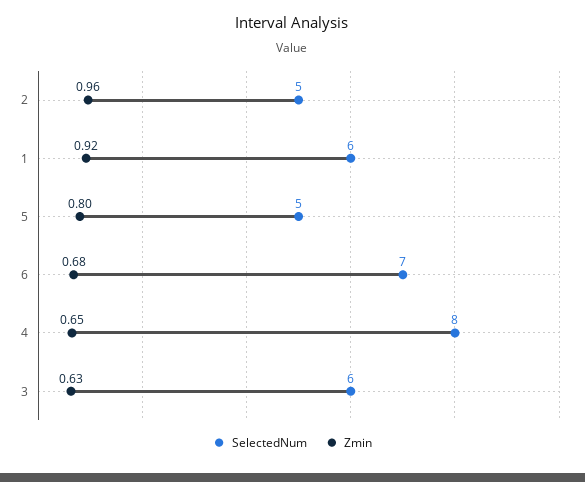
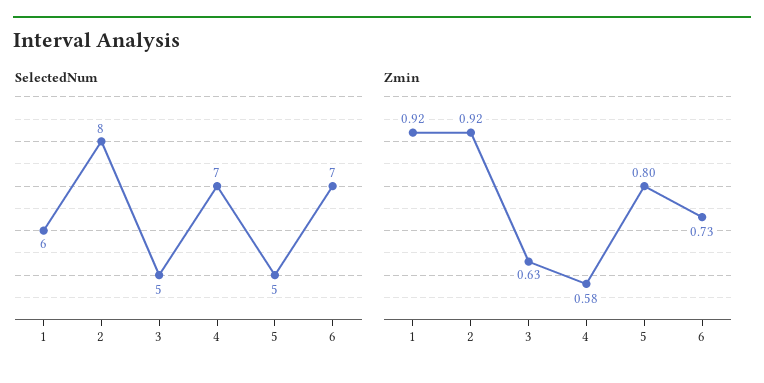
  {
    "SelectedNum": {
-     "2": 5,
+     "2": 8,
      "1": 6,
      "5": 5,
      "6": 7,
-     "4": 8,
+     "4": 7,
-     "3": 6
+     "3": 5
    },
    "Zmin": {
-     "2": 0.96,
+     "2": 0.92,
      "1": 0.92,
      "5": 0.8,
-     "6": 0.68,
+     "6": 0.73,
-     "4": 0.65,
+     "4": 0.58,
      "3": 0.63
    }
  }

